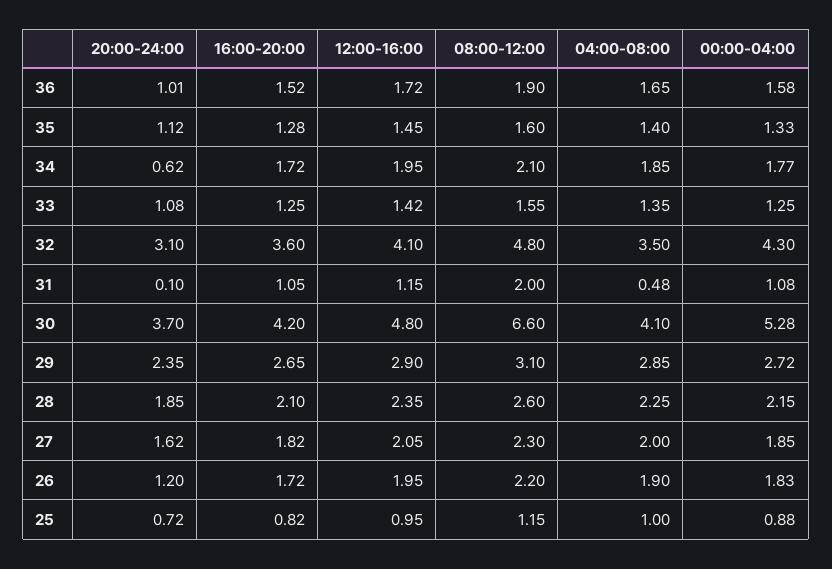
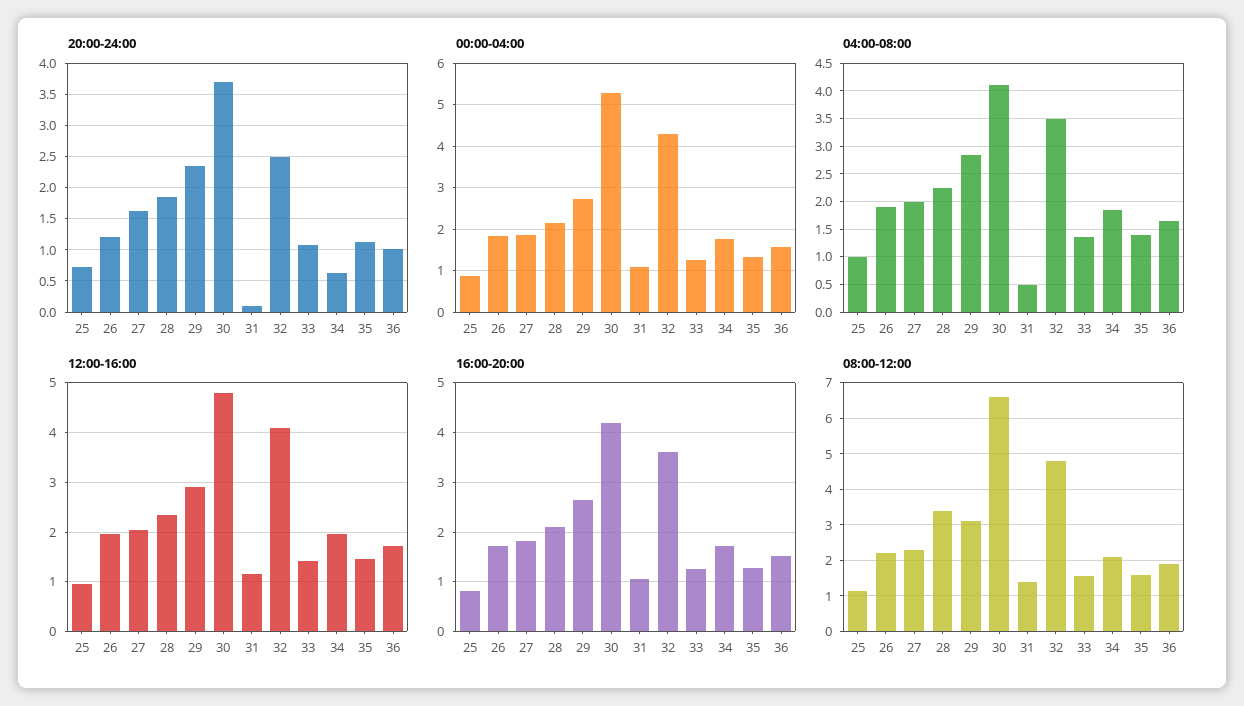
  {
    "20:00-24:00": {
      "36": 1.01,
      "35": 1.12,
      "34": 0.62,
      "33": 1.08,
-     "32": 3.1,
+     "32": 2.5,
      "31": 0.1,
      "30": 3.7,
      "29": 2.35,
      "28": 1.85,
      "27": 1.62,
      "26": 1.2,
      "25": 0.72
    },
    "16:00-20:00": {
      "36": 1.52,
      "35": 1.28,
      "34": 1.72,
      "33": 1.25,
      "32": 3.6,
      "31": 1.05,
      "30": 4.2,
      "29": 2.65,
      "28": 2.1,
      "27": 1.82,
      "26": 1.72,
      "25": 0.82
    },
    "12:00-16:00": {
      "36": 1.72,
      "35": 1.45,
      "34": 1.95,
      "33": 1.42,
      "32": 4.1,
      "31": 1.15,
      "30": 4.8,
      "29": 2.9,
      "28": 2.35,
      "27": 2.05,
      "26": 1.95,
      "25": 0.95
    },
    "08:00-12:00": {
      "36": 1.9,
      "35": 1.6,
      "34": 2.1,
      "33": 1.55,
      "32": 4.8,
-     "31": 2,
+     "31": 1.4,
      "30": 6.6,
      "29": 3.1,
-     "28": 2.6,
+     "28": 3.4,
      "27": 2.3,
      "26": 2.2,
      "25": 1.15
    },
    "04:00-08:00": {
      "36": 1.65,
      "35": 1.4,
      "34": 1.85,
      "33": 1.35,
      "32": 3.5,
      "31": 0.48,
      "30": 4.1,
      "29": 2.85,
      "28": 2.25,
      "27": 2,
      "26": 1.9,
      "25": 1
    },
    "00:00-04:00": {
      "36": 1.58,
      "35": 1.33,
      "34": 1.77,
      "33": 1.25,
      "32": 4.3,
      "31": 1.08,
      "30": 5.28,
      "29": 2.72,
      "28": 2.15,
      "27": 1.85,
      "26": 1.83,
      "25": 0.88
    }
  }

